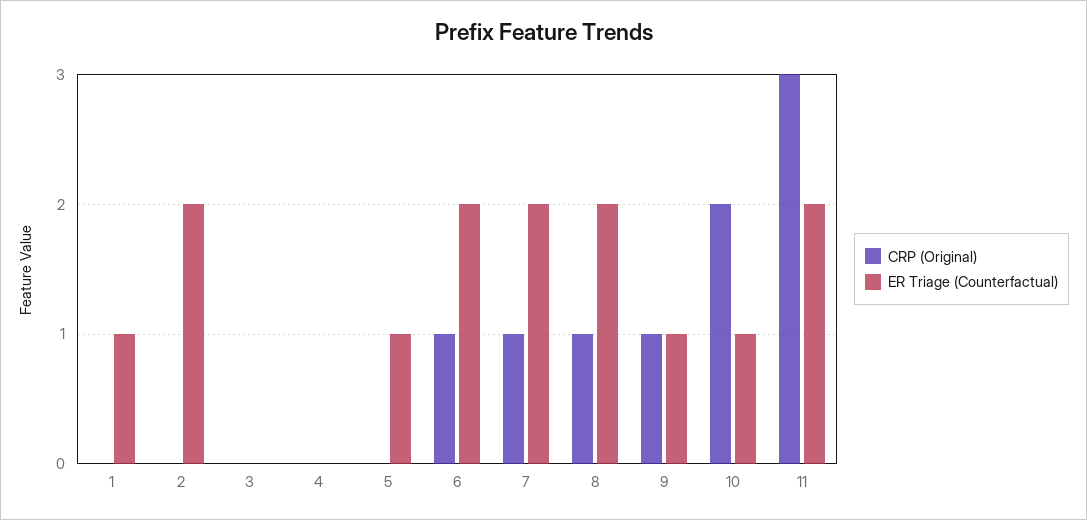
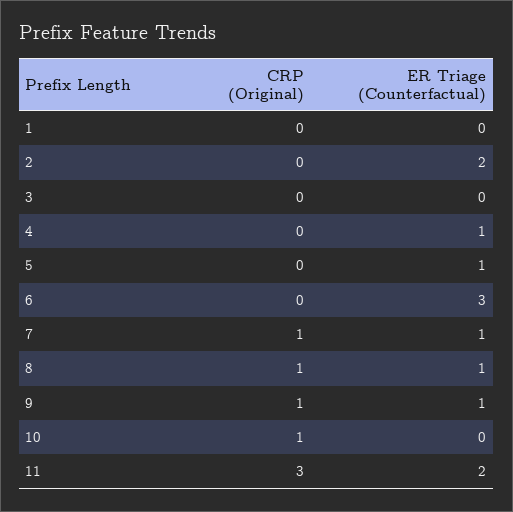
  {
    "CRP (Original)": {
      "1": 0,
      "2": 0,
      "3": 0,
      "4": 0,
      "5": 0,
-     "6": 1,
+     "6": 0,
      "7": 1,
      "8": 1,
      "9": 1,
-     "10": 2,
+     "10": 1,
      "11": 3
    },
    "ER Triage (Counterfactual)": {
-     "1": 1,
+     "1": 0,
      "2": 2,
      "3": 0,
-     "4": 0,
+     "4": 1,
      "5": 1,
-     "6": 2,
+     "6": 3,
-     "7": 2,
+     "7": 1,
-     "8": 2,
+     "8": 1,
      "9": 1,
-     "10": 1,
+     "10": 0,
      "11": 2
    }
  }

